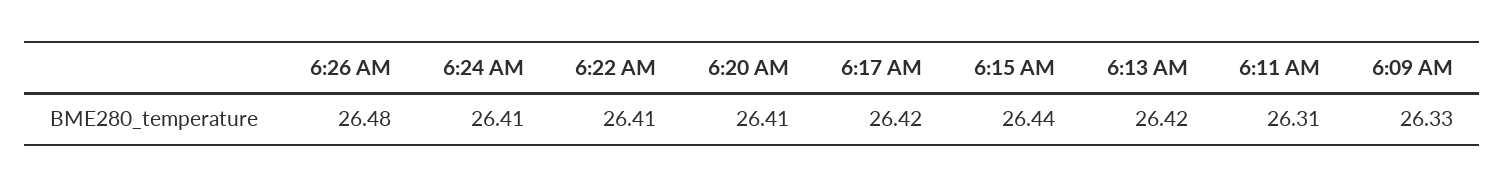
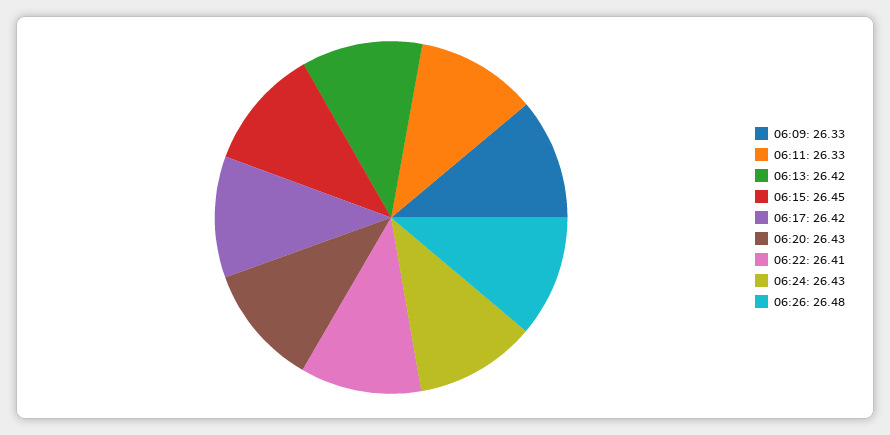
  {
    "6:26 AM": 26.48,
-   "6:24 AM": 26.41,
+   "6:24 AM": 26.43,
    "6:22 AM": 26.41,
-   "6:20 AM": 26.41,
+   "6:20 AM": 26.43,
    "6:17 AM": 26.42,
-   "6:15 AM": 26.44,
+   "6:15 AM": 26.45,
    "6:13 AM": 26.42,
-   "6:11 AM": 26.31,
+   "6:11 AM": 26.33,
    "6:09 AM": 26.33
  }

